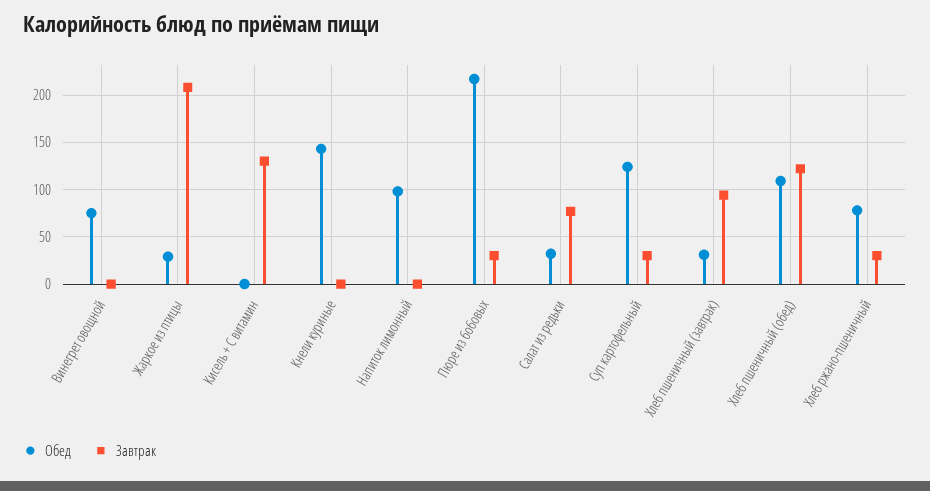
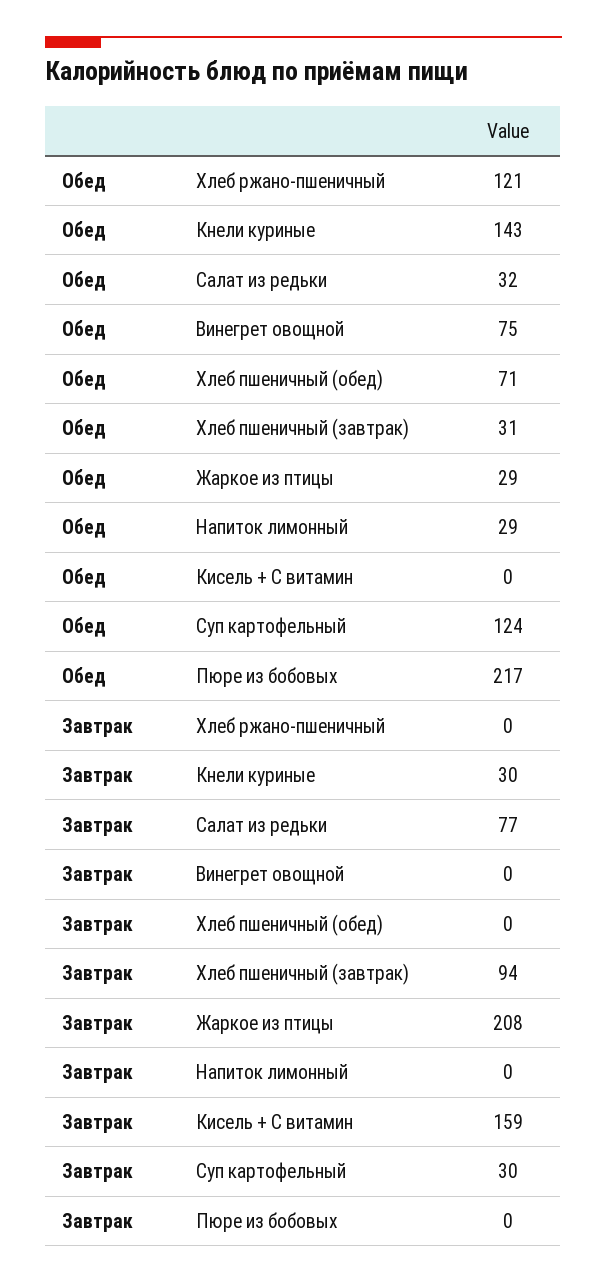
  {
    "Обед": {
      "Винегрет овощной": 75,
      "Жаркое из птицы": 29,
      "Кисель + С витамин": 0,
      "Кнели куриные": 143,
-     "Напиток лимонный": 100,
+     "Напиток лимонный": 29,
      "Пюре из бобовых": 217,
      "Салат из редьки": 32,
      "Суп картофельный": 124,
      "Хлеб пшеничный (завтрак)": 31,
-     "Хлеб пшеничный (обед)": 110,
+     "Хлеб пшеничный (обед)": 71,
-     "Хлеб ржано-пшеничный": 80
+     "Хлеб ржано-пшеничный": 121
    },
    "Завтрак": {
      "Винегрет овощной": 0,
      "Жаркое из птицы": 208,
-     "Кисель + С витамин": 130,
+     "Кисель + С витамин": 159,
-     "Кнели куриные": 0,
+     "Кнели куриные": 30,
      "Напиток лимонный": 0,
-     "Пюре из бобовых": 30,
+     "Пюре из бобовых": 0,
      "Салат из редьки": 77,
      "Суп картофельный": 30,
      "Хлеб пшеничный (завтрак)": 94,
-     "Хлеб пшеничный (обед)": 120,
+     "Хлеб пшеничный (обед)": 0,
-     "Хлеб ржано-пшеничный": 30
+     "Хлеб ржано-пшеничный": 0
    }
  }

